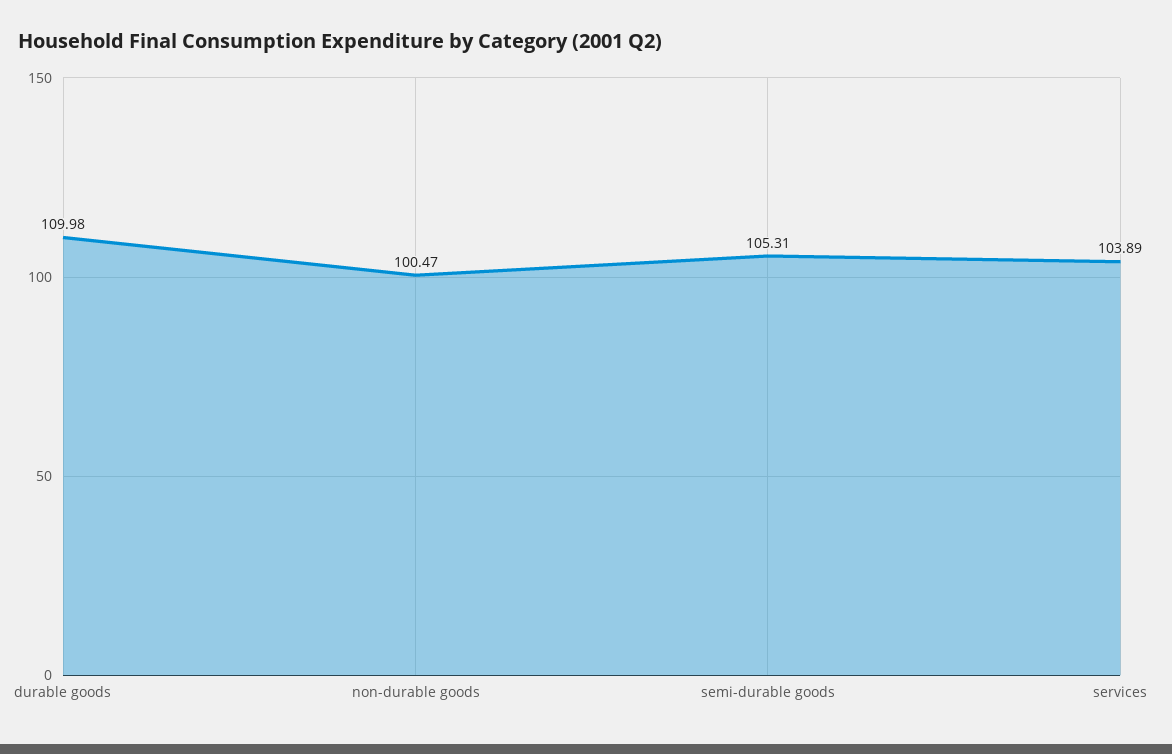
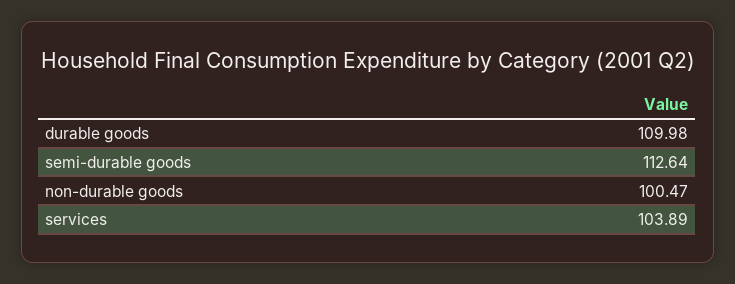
  {
    "durable goods": 109.98,
    "non-durable goods": 100.47,
-   "semi-durable goods": 105.31,
+   "semi-durable goods": 112.64,
    "services": 103.89
  }

